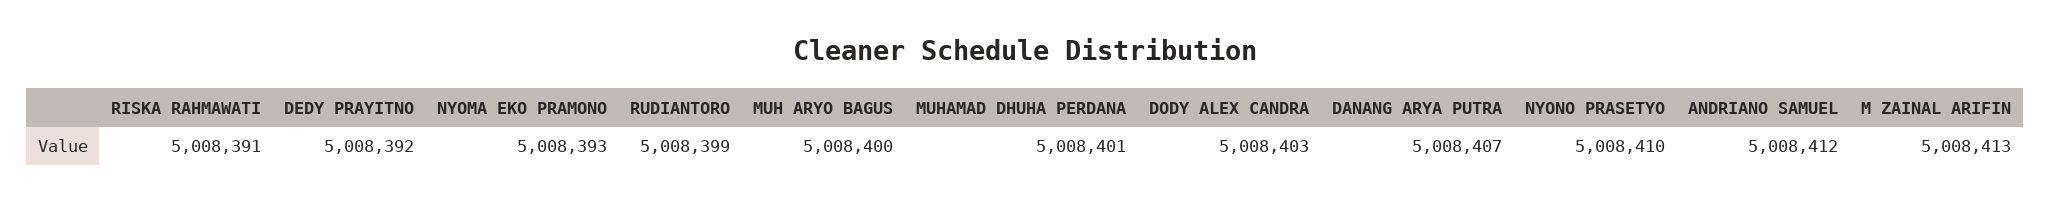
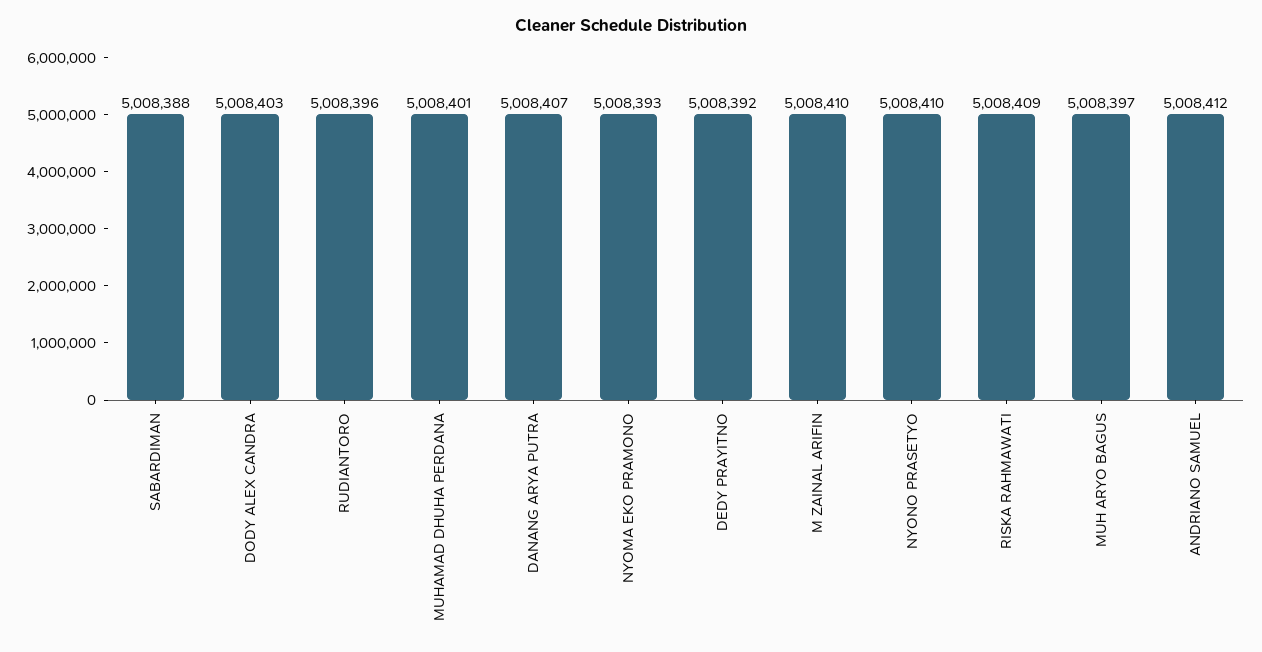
  {
-   "RISKA RAHMAWATI": 5008391,
+   "RISKA RAHMAWATI": 5008409,
    "DEDY PRAYITNO": 5008392,
    "NYOMA EKO PRAMONO": 5008393,
-   "RUDIANTORO": 5008399,
+   "RUDIANTORO": 5008396,
-   "MUH ARYO BAGUS": 5008400,
+   "MUH ARYO BAGUS": 5008397,
    "MUHAMAD DHUHA PERDANA": 5008401,
    "DODY ALEX CANDRA": 5008403,
    "DANANG ARYA PUTRA": 5008407,
    "NYONO PRASETYO": 5008410,
    "ANDRIANO SAMUEL": 5008412,
-   "M ZAINAL ARIFIN": 5008413
+   "M ZAINAL ARIFIN": 5008410,
+   "SABARDIMAN": 5008388
  }

